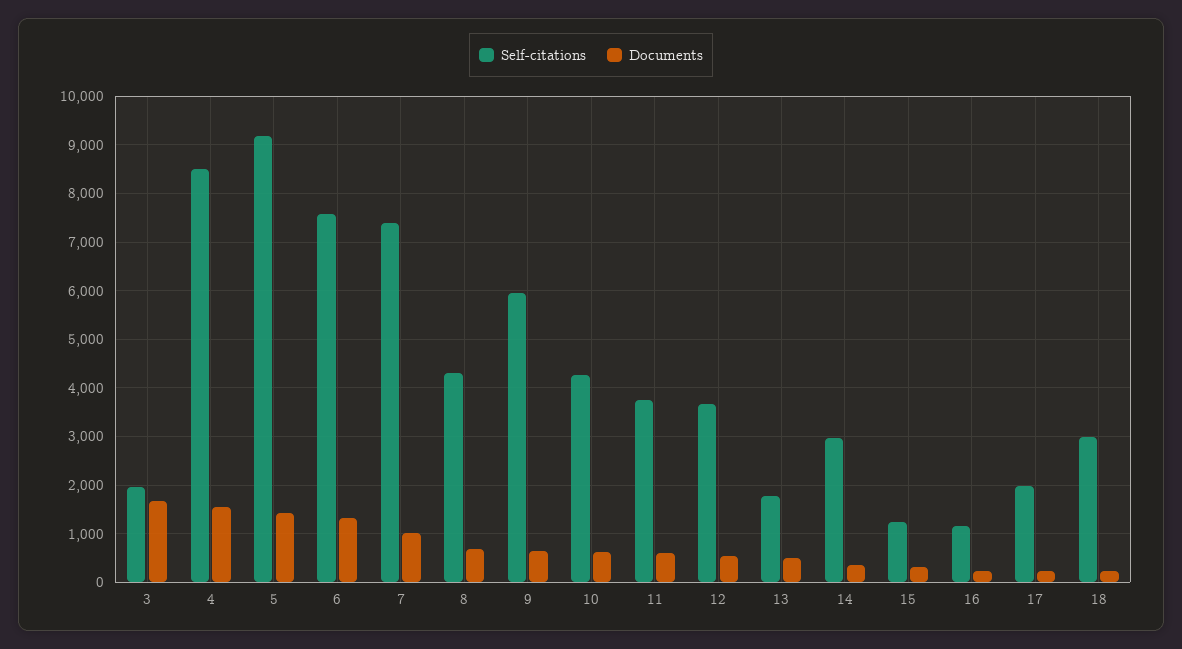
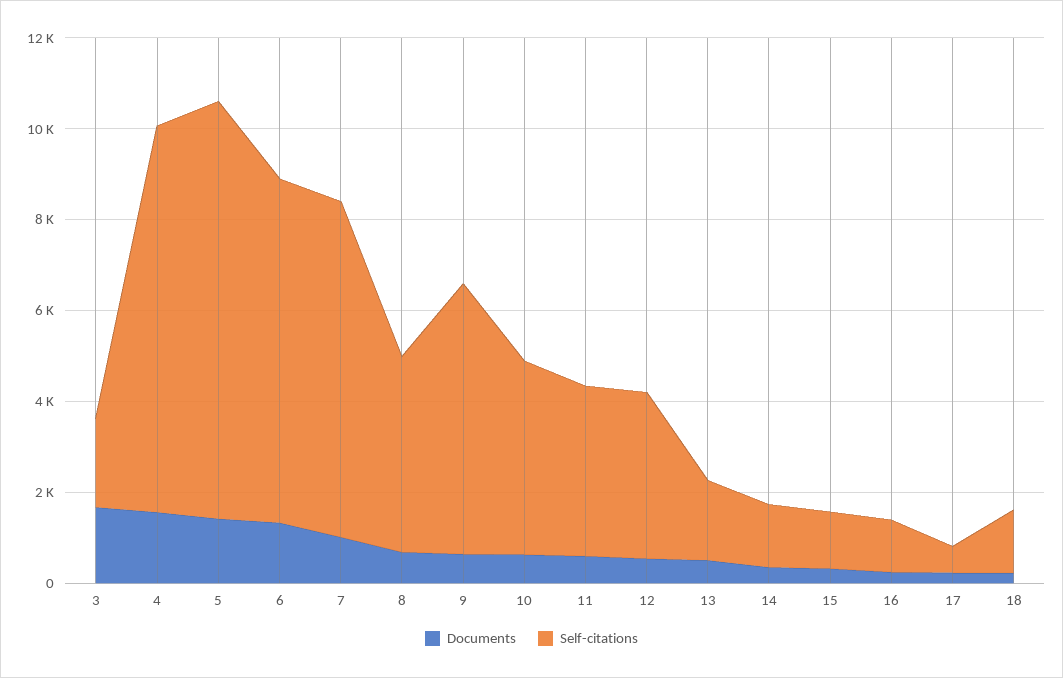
  {
    "Self-citations": {
      "3": 2000,
      "4": 8600,
      "5": 9200,
      "6": 7600,
      "7": 7400,
      "8": 4400,
      "9": 6000,
      "10": 4200,
      "11": 3800,
      "12": 3600,
      "13": 1800,
-     "14": 3000,
+     "14": 1500,
      "15": 1200,
      "16": 1200,
-     "17": 2000,
+     "17": 500,
-     "18": 3000
+     "18": 1500
    },
    "Documents": {
      "3": 1600,
      "4": 1600,
      "5": 1400,
      "6": 1400,
      "7": 1000,
      "8": 600,
      "9": 600,
      "10": 600,
      "11": 600,
      "12": 600,
      "13": 400,
      "14": 400,
      "15": 400,
      "16": 200,
      "17": 200,
      "18": 200
    }
  }

